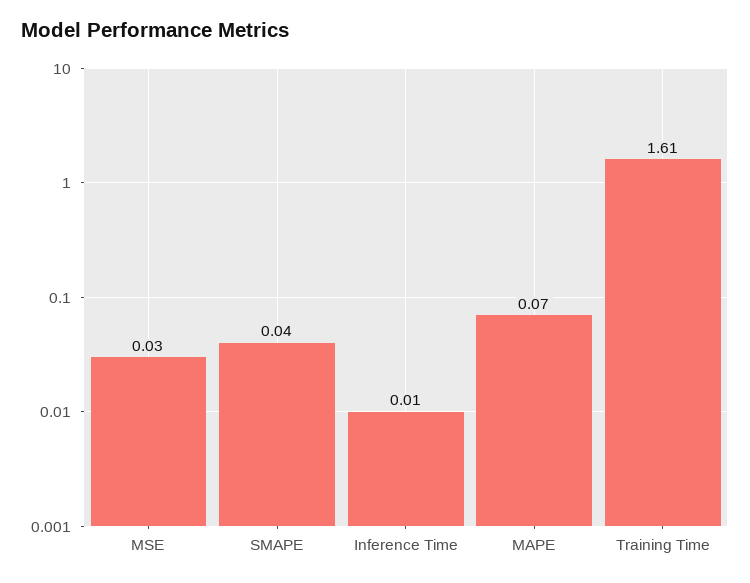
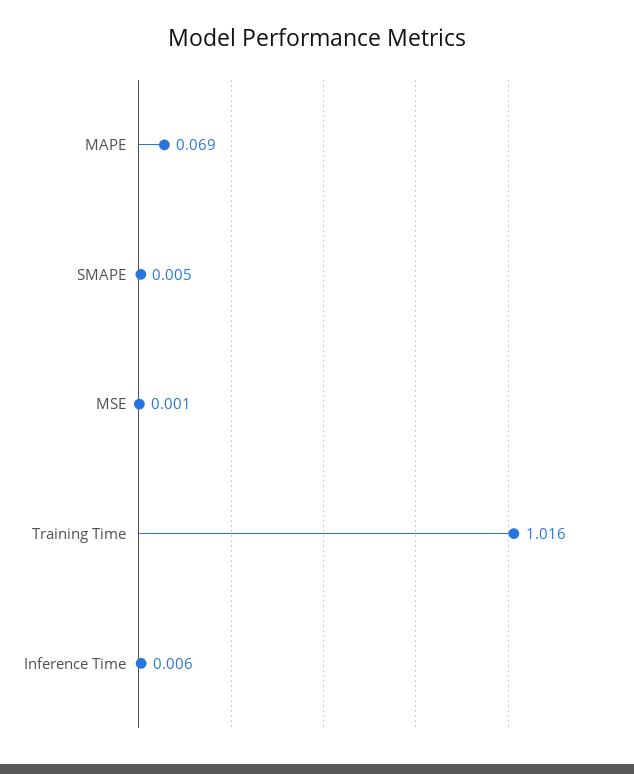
  {
-   "MSE": 0.03,
+   "MSE": 0.001,
-   "SMAPE": 0.04,
+   "SMAPE": 0.005,
    "Inference Time": 0.006,
    "MAPE": 0.069,
-   "Training Time": 1.61
+   "Training Time": 1.016
  }

